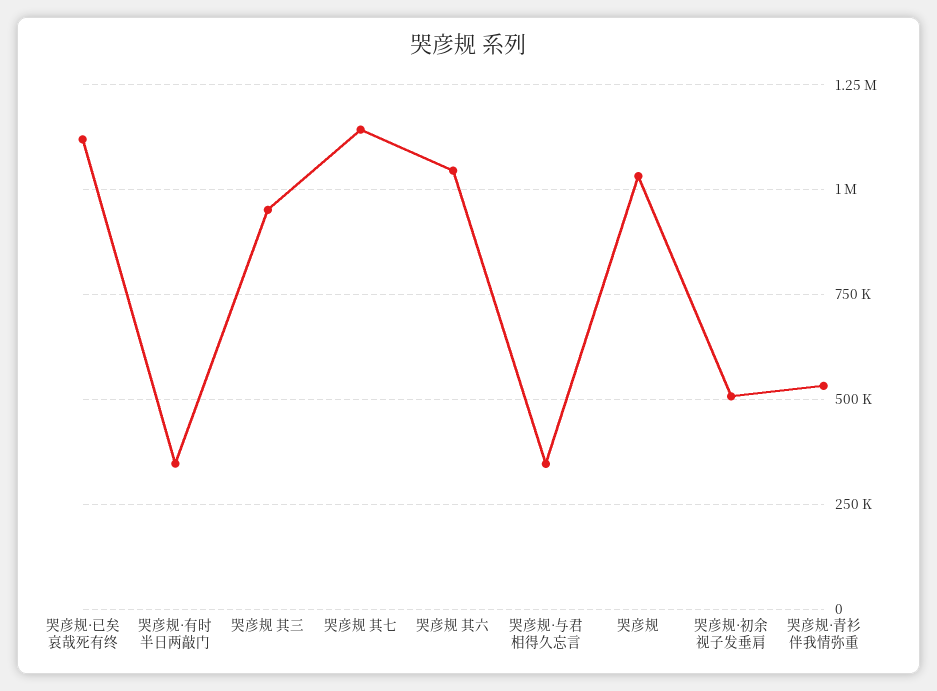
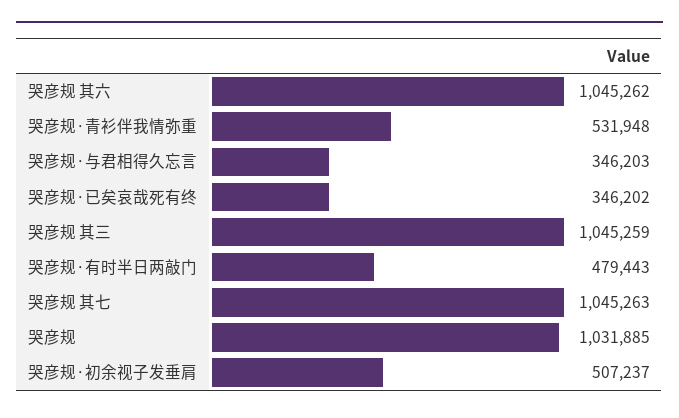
  {
-   "哭彦规·已矣哀哉死有终": 1125000,
+   "哭彦规·已矣哀哉死有终": 346202,
-   "哭彦规·有时半日两敲门": 350000,
+   "哭彦规·有时半日两敲门": 479443,
-   "哭彦规 其三": 950000,
+   "哭彦规 其三": 1045259,
-   "哭彦规 其七": 1150000,
+   "哭彦规 其七": 1045263,
    "哭彦规 其六": 1045262,
    "哭彦规·与君相得久忘言": 346203,
    "哭彦规": 1031885,
    "哭彦规·初余视子发垂肩": 507237,
    "哭彦规·青衫伴我情弥重": 531948
  }

